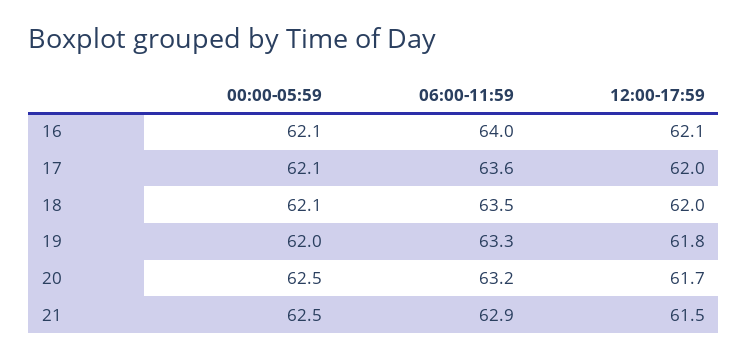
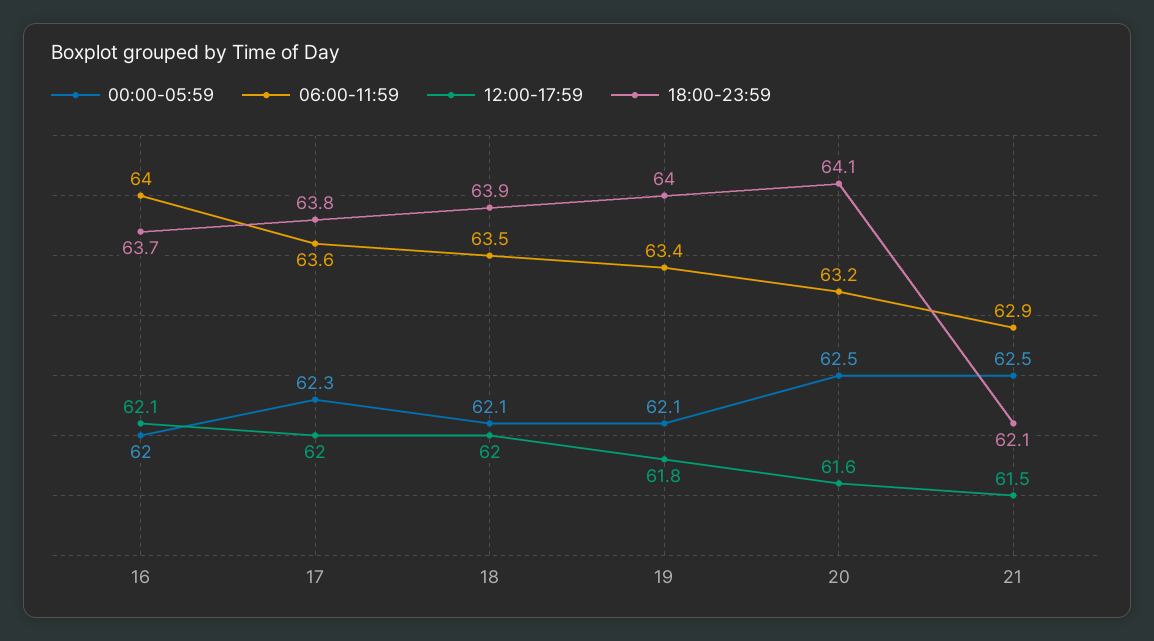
  {
    "00:00-05:59": {
-     "16": 62.1,
+     "16": 62,
-     "17": 62.1,
+     "17": 62.3,
      "18": 62.1,
-     "19": 62,
+     "19": 62.1,
      "20": 62.5,
      "21": 62.5
    },
    "06:00-11:59": {
      "16": 64,
      "17": 63.6,
      "18": 63.5,
-     "19": 63.3,
+     "19": 63.4,
      "20": 63.2,
      "21": 62.9
    },
    "12:00-17:59": {
      "16": 62.1,
      "17": 62,
      "18": 62,
      "19": 61.8,
-     "20": 61.7,
+     "20": 61.6,
      "21": 61.5
-   }
+   },
+   "18:00-23:59": {
+     "16": 63.7,
+     "17": 63.8,
+     "18": 63.9,
+     "19": 64,
+     "20": 64.1,
+     "21": 62.1
+   }
  }

